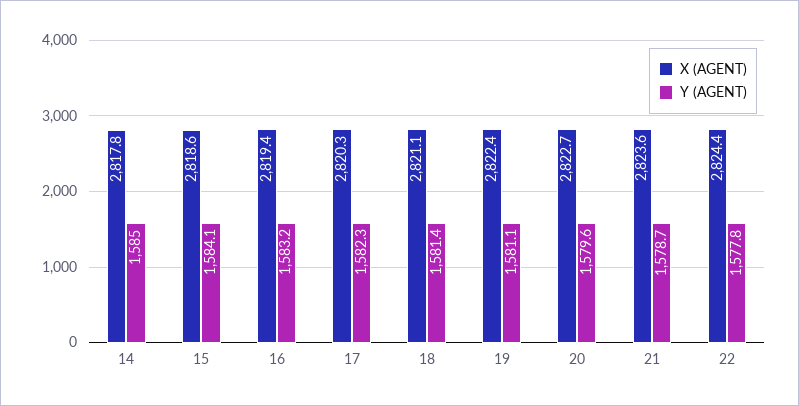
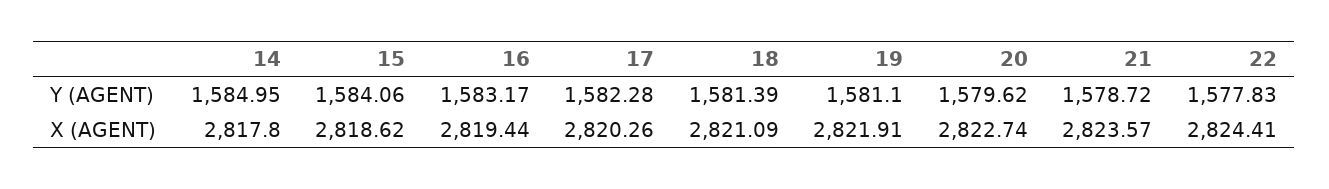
  {
    "X (AGENT)": {
      "14": 2817.8,
      "15": 2818.62,
      "16": 2819.44,
      "17": 2820.26,
      "18": 2821.09,
-     "19": 2822.4,
+     "19": 2821.91,
      "20": 2822.74,
      "21": 2823.57,
      "22": 2824.41
    },
    "Y (AGENT)": {
      "14": 1584.95,
      "15": 1584.06,
      "16": 1583.17,
      "17": 1582.28,
      "18": 1581.39,
      "19": 1581.1,
      "20": 1579.62,
      "21": 1578.72,
      "22": 1577.83
    }
  }

